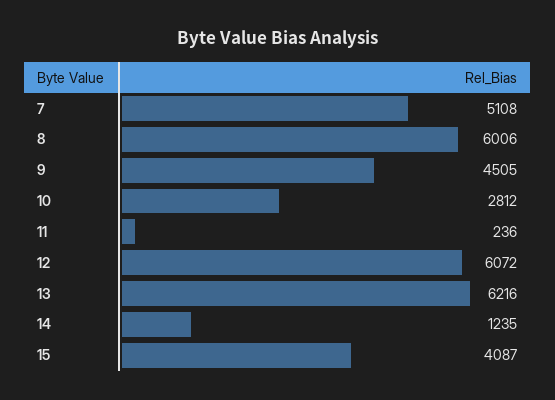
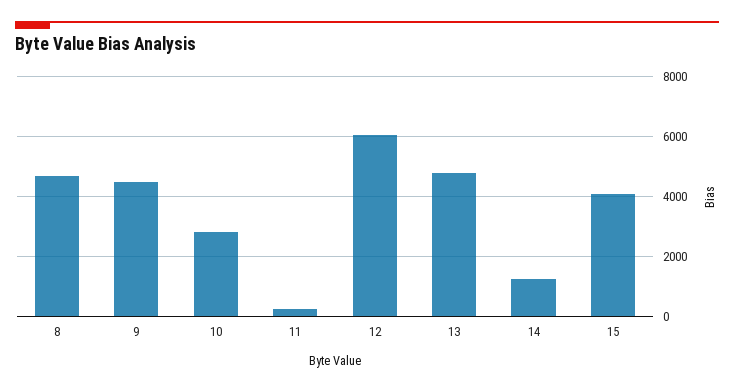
  {
-   "7": 5108,
-   "8": 6006,
+   "8": 4750,
    "9": 4505,
    "10": 2812,
    "11": 236,
    "12": 6072,
-   "13": 6216,
+   "13": 4750,
    "14": 1235,
    "15": 4087
  }

